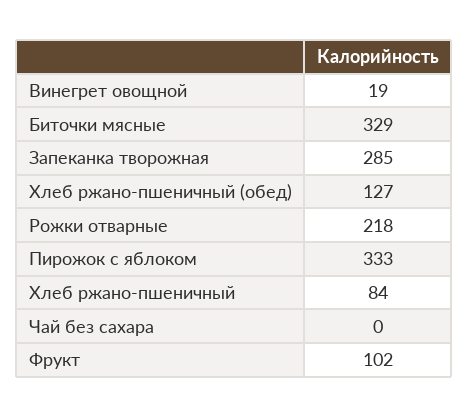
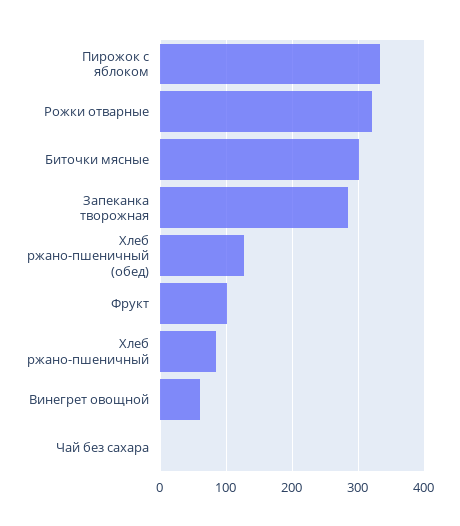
  {
-   "Винегрет овощной": 19,
+   "Винегрет овощной": 60,
-   "Биточки мясные": 329,
+   "Биточки мясные": 300,
    "Запеканка творожная": 285,
    "Хлеб ржано-пшеничный (обед)": 127,
-   "Рожки отварные": 218,
+   "Рожки отварные": 320,
    "Пирожок с яблоком": 333,
    "Хлеб ржано-пшеничный": 84,
    "Чай без сахара": 0,
    "Фрукт": 102
  }

